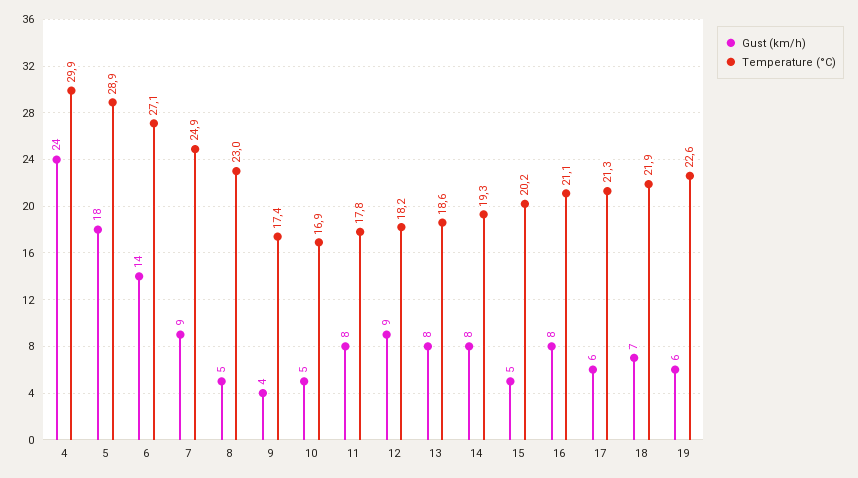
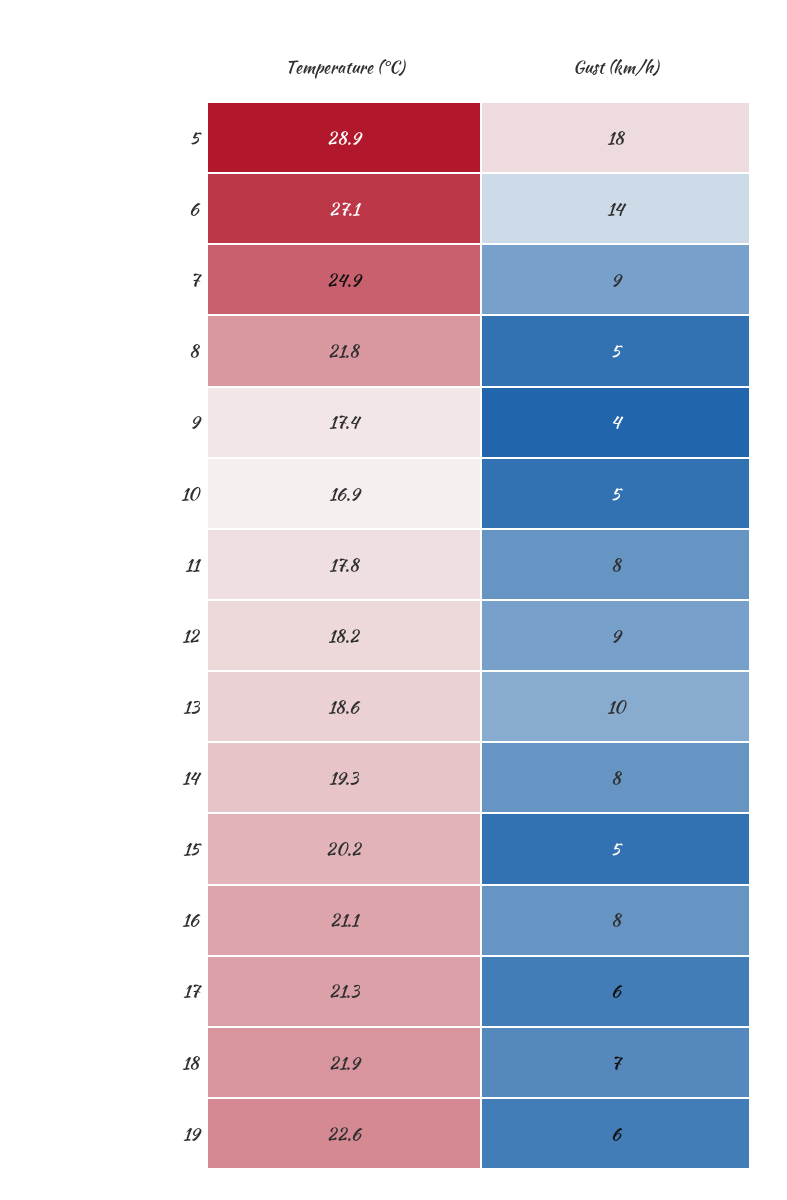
  {
    "Gust (km/h)": {
-     "4": 24,
      "5": 18,
      "6": 14,
      "7": 9,
      "8": 5,
      "9": 4,
      "10": 5,
      "11": 8,
      "12": 9,
-     "13": 8,
+     "13": 10,
      "14": 8,
      "15": 5,
      "16": 8,
      "17": 6,
      "18": 7,
      "19": 6
    },
    "Temperature (°C)": {
-     "4": 29.9,
      "5": 28.9,
      "6": 27.1,
      "7": 24.9,
-     "8": 23,
+     "8": 21.8,
      "9": 17.4,
      "10": 16.9,
      "11": 17.8,
      "12": 18.2,
      "13": 18.6,
      "14": 19.3,
      "15": 20.2,
      "16": 21.1,
      "17": 21.3,
      "18": 21.9,
      "19": 22.6
    }
  }

